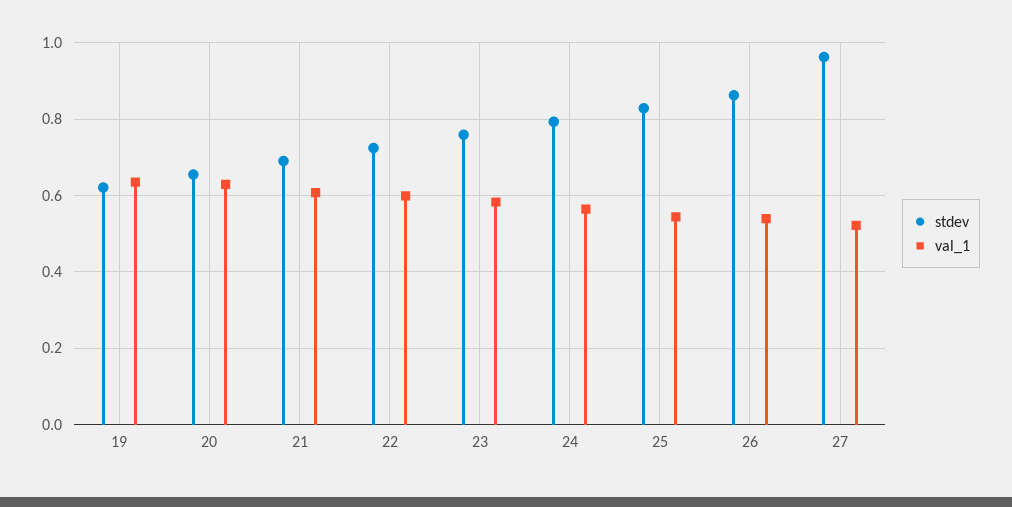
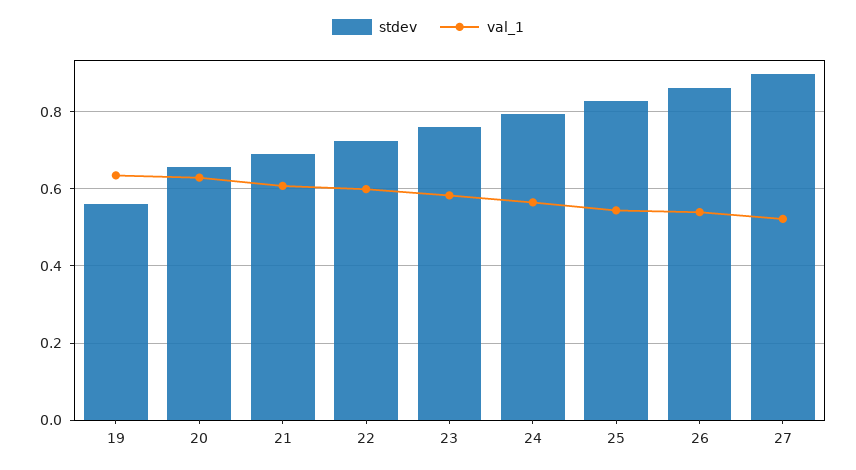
  {
    "stdev": {
-     "19": 0.62,
+     "19": 0.56,
      "20": 0.66,
      "21": 0.7,
      "22": 0.72,
      "23": 0.76,
      "24": 0.8,
      "25": 0.82,
      "26": 0.86,
-     "27": 0.96
+     "27": 0.9
    },
    "val_1": {
      "19": 0.64,
      "20": 0.62,
      "21": 0.6,
      "22": 0.6,
      "23": 0.58,
      "24": 0.56,
      "25": 0.54,
      "26": 0.54,
      "27": 0.52
    }
  }

